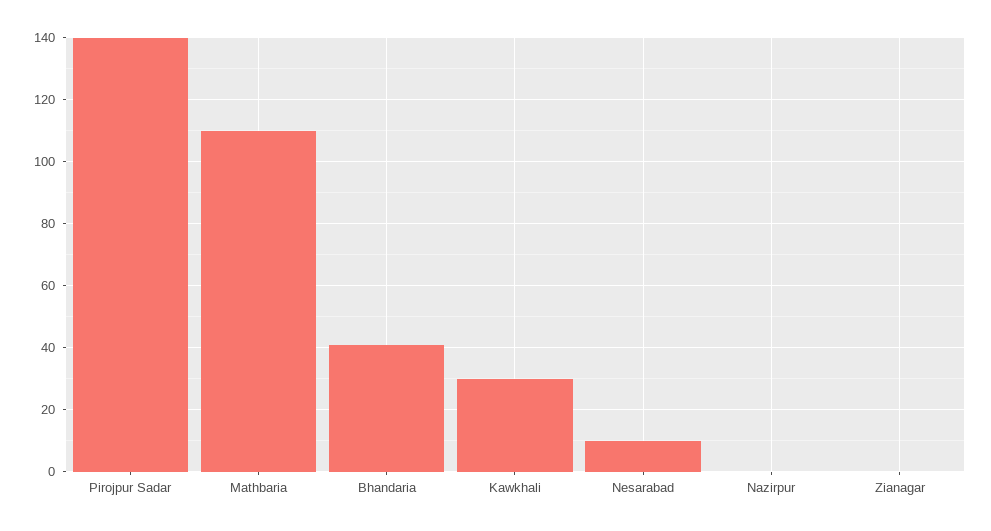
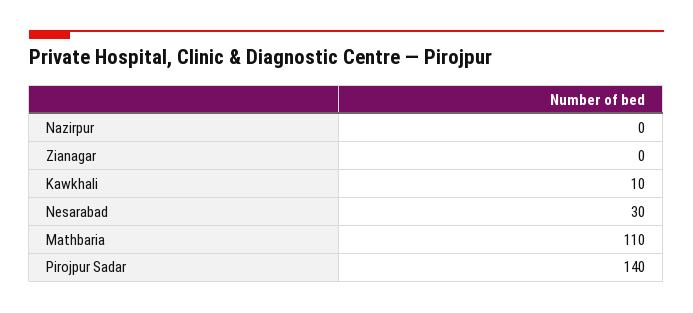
  {
    "Pirojpur Sadar": 140,
    "Mathbaria": 110,
-   "Bhandaria": 40,
-   "Kawkhali": 30,
+   "Kawkhali": 10,
-   "Nesarabad": 10,
+   "Nesarabad": 30,
    "Nazirpur": 0,
    "Zianagar": 0
  }

